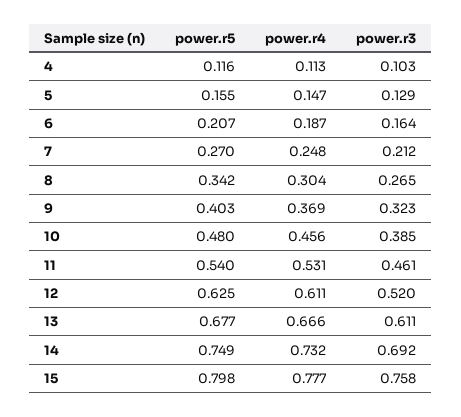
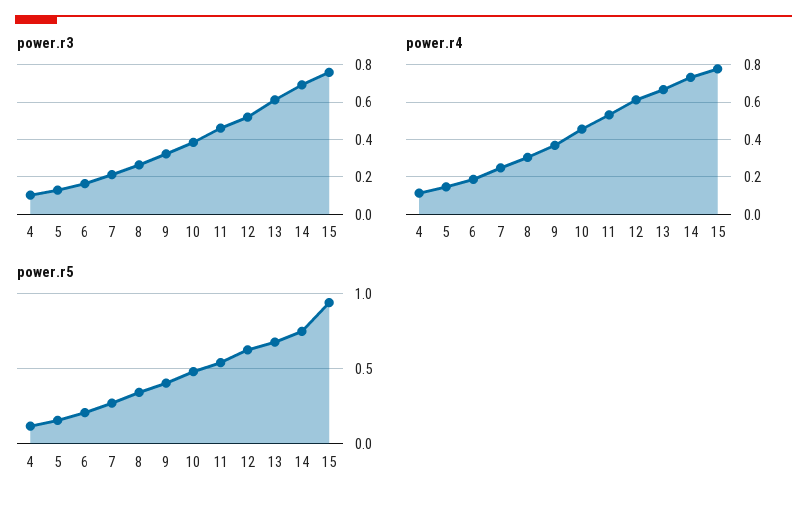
  {
    "power.r5": {
      "4": 0.116,
      "5": 0.155,
      "6": 0.207,
      "7": 0.27,
      "8": 0.342,
      "9": 0.403,
      "10": 0.48,
      "11": 0.54,
      "12": 0.625,
      "13": 0.677,
      "14": 0.749,
-     "15": 0.798
+     "15": 0.95
    },
    "power.r4": {
      "4": 0.113,
      "5": 0.147,
      "6": 0.187,
      "7": 0.248,
      "8": 0.304,
      "9": 0.369,
      "10": 0.456,
      "11": 0.531,
      "12": 0.611,
      "13": 0.666,
      "14": 0.732,
      "15": 0.777
    },
    "power.r3": {
      "4": 0.103,
      "5": 0.129,
      "6": 0.164,
      "7": 0.212,
      "8": 0.265,
      "9": 0.323,
      "10": 0.385,
      "11": 0.461,
      "12": 0.52,
      "13": 0.611,
      "14": 0.692,
      "15": 0.758
    }
  }

